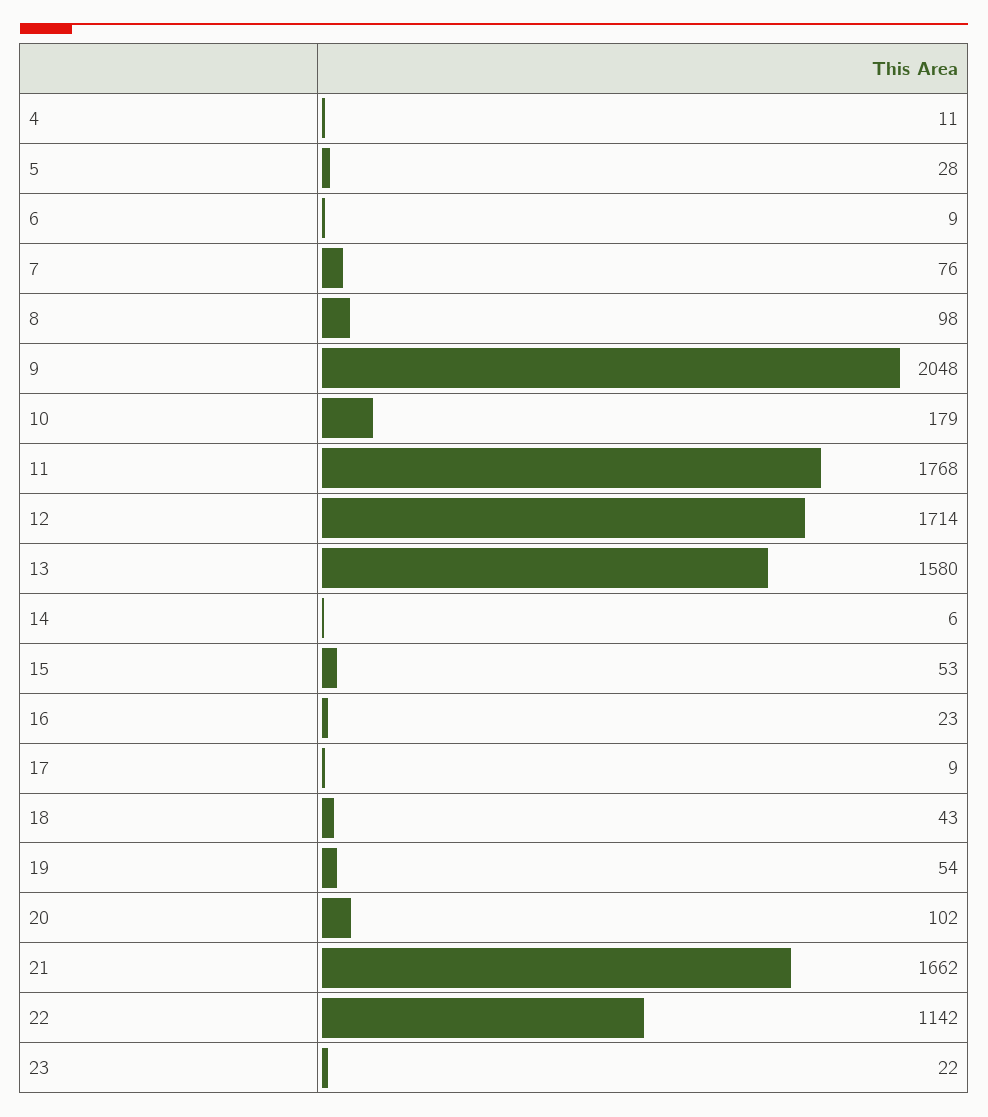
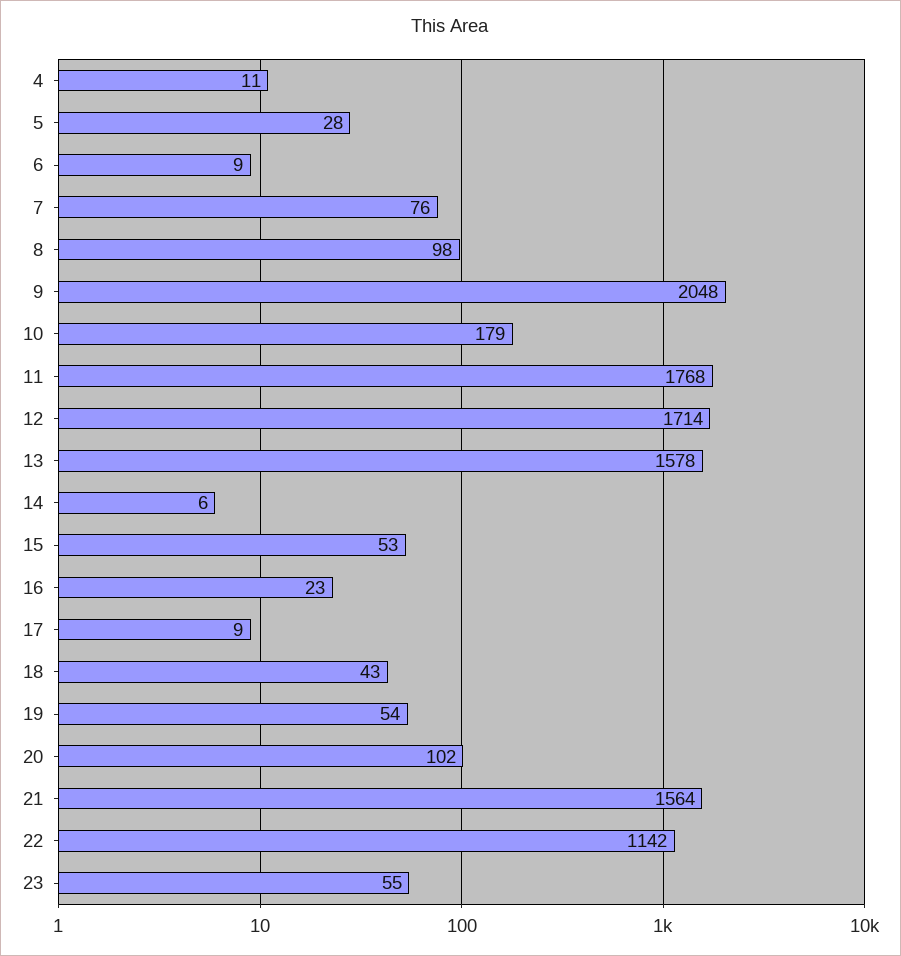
  {
    "4": 11,
    "5": 28,
    "6": 9,
    "7": 76,
    "8": 98,
    "9": 2048,
    "10": 179,
    "11": 1768,
    "12": 1714,
-   "13": 1580,
+   "13": 1578,
    "14": 6,
    "15": 53,
    "16": 23,
    "17": 9,
    "18": 43,
    "19": 54,
    "20": 102,
-   "21": 1662,
+   "21": 1564,
    "22": 1142,
-   "23": 22
+   "23": 55
  }

